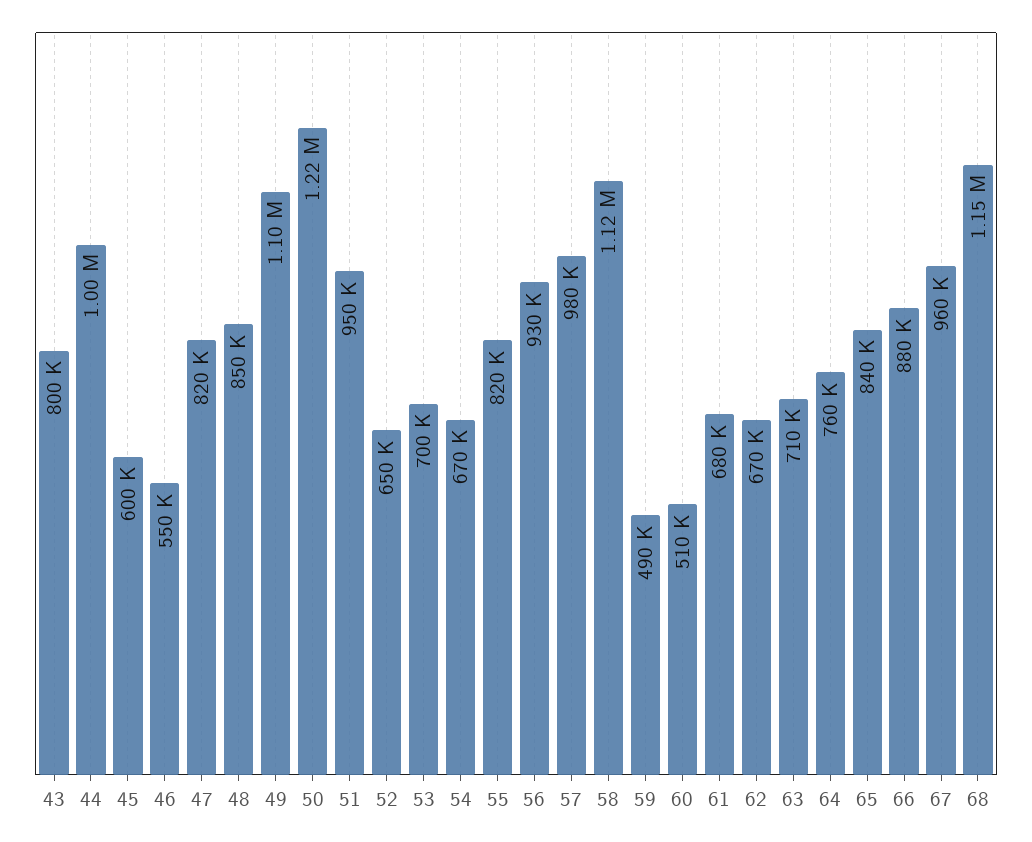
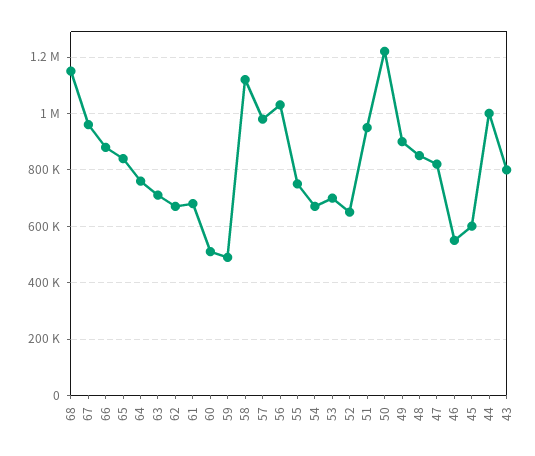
  {
    "43": 800000,
    "44": 1000000,
    "45": 600000,
    "46": 550000,
    "47": 820000,
    "48": 850000,
-   "49": 1100000,
+   "49": 900000,
    "50": 1220000,
    "51": 950000,
    "52": 650000,
    "53": 700000,
    "54": 670000,
-   "55": 820000,
+   "55": 750000,
-   "56": 930000,
+   "56": 1025000,
    "57": 980000,
    "58": 1120000,
    "59": 490000,
    "60": 510000,
    "61": 680000,
    "62": 670000,
    "63": 710000,
    "64": 760000,
    "65": 840000,
    "66": 880000,
    "67": 960000,
    "68": 1150000
  }

